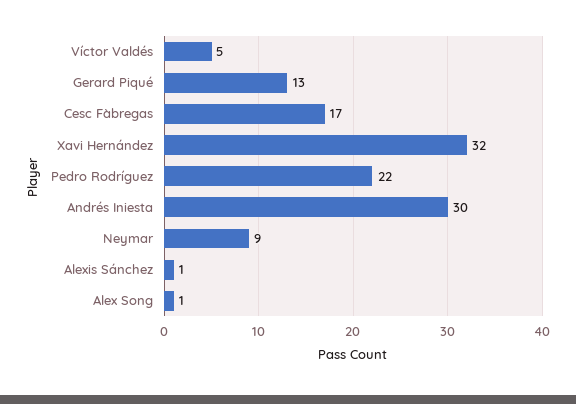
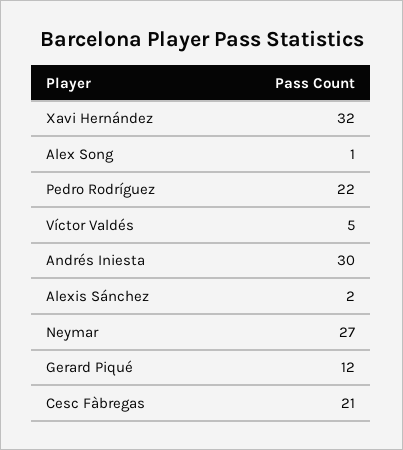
  {
    "Víctor Valdés": 5,
-   "Gerard Piqué": 13,
+   "Gerard Piqué": 12,
-   "Cesc Fàbregas": 17,
+   "Cesc Fàbregas": 21,
    "Xavi Hernández": 32,
    "Pedro Rodríguez": 22,
    "Andrés Iniesta": 30,
-   "Neymar": 9,
+   "Neymar": 27,
-   "Alexis Sánchez": 1,
+   "Alexis Sánchez": 2,
    "Alex Song": 1
  }

